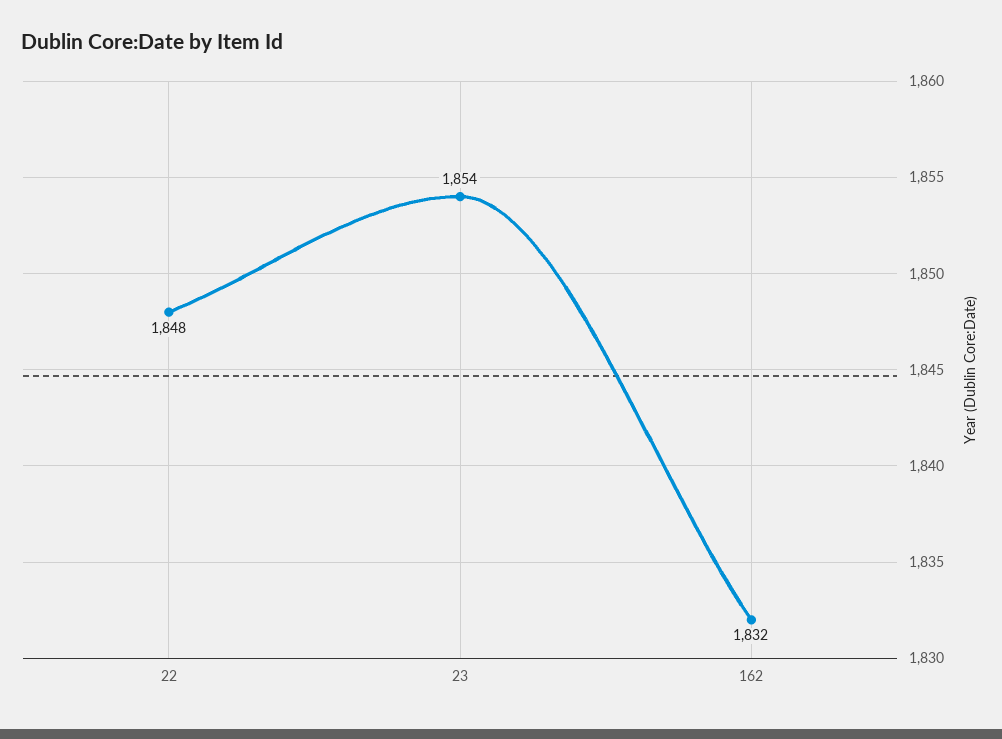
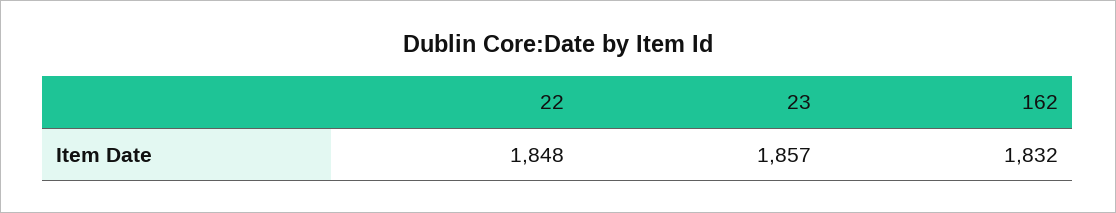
  {
    "22": 1848,
-   "23": 1854,
+   "23": 1857,
    "162": 1832
  }

